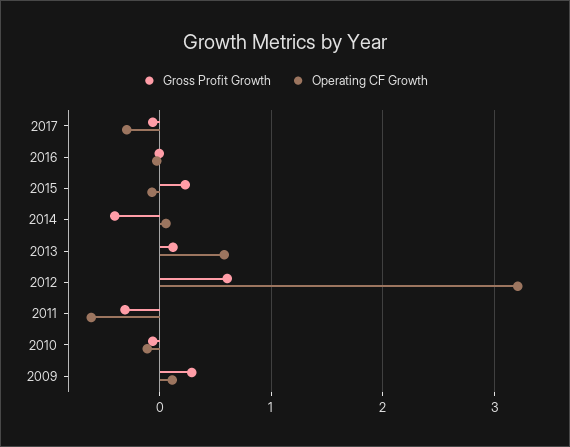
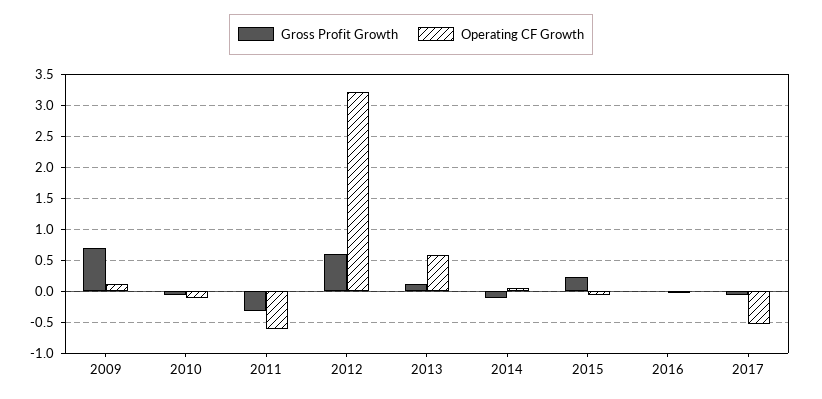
  {
    "Gross Profit Growth": {
      "2017": -0.1,
      "2016": 0,
      "2015": 0.2,
-     "2014": -0.4,
+     "2014": -0.1,
      "2013": 0.1,
      "2012": 0.6,
      "2011": -0.3,
      "2010": -0.1,
-     "2009": 0.3
+     "2009": 0.7
    },
    "Operating CF Growth": {
-     "2017": -0.3,
+     "2017": -0.5,
      "2016": 0,
      "2015": -0.1,
      "2014": 0.1,
      "2013": 0.6,
      "2012": 3.2,
      "2011": -0.6,
      "2010": -0.1,
      "2009": 0.1
    }
  }

